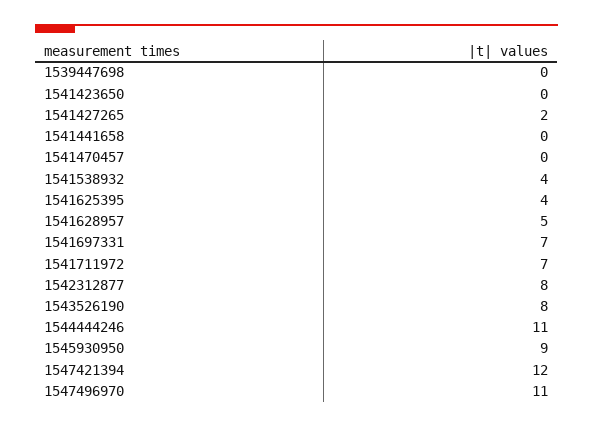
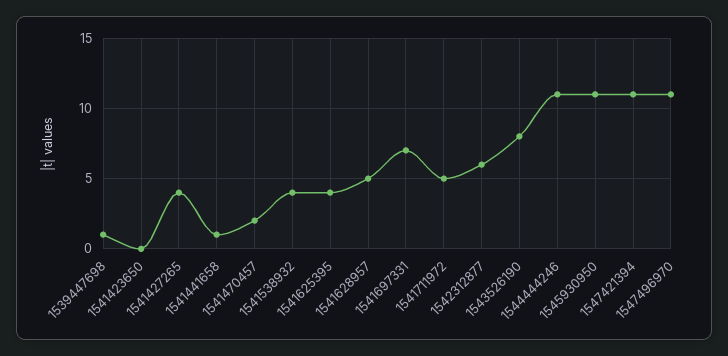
  {
-   "1539447698": 0,
+   "1539447698": 1,
    "1541423650": 0,
-   "1541427265": 2,
+   "1541427265": 4,
-   "1541441658": 0,
+   "1541441658": 1,
-   "1541470457": 0,
+   "1541470457": 2,
    "1541538932": 4,
    "1541625395": 4,
    "1541628957": 5,
    "1541697331": 7,
-   "1541711972": 7,
+   "1541711972": 5,
-   "1542312877": 8,
+   "1542312877": 6,
    "1543526190": 8,
    "1544444246": 11,
-   "1545930950": 9,
+   "1545930950": 11,
-   "1547421394": 12,
+   "1547421394": 11,
    "1547496970": 11
  }

